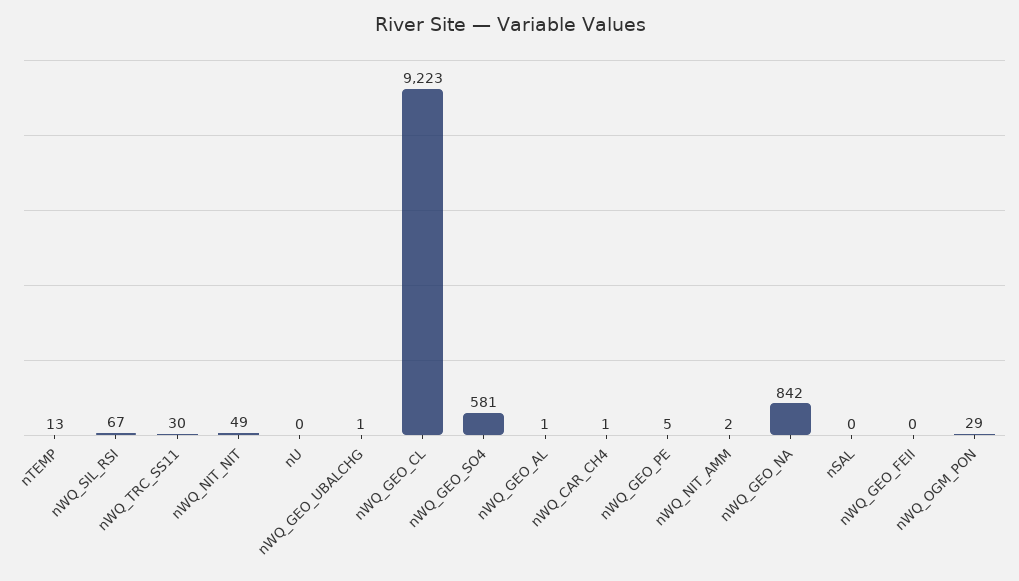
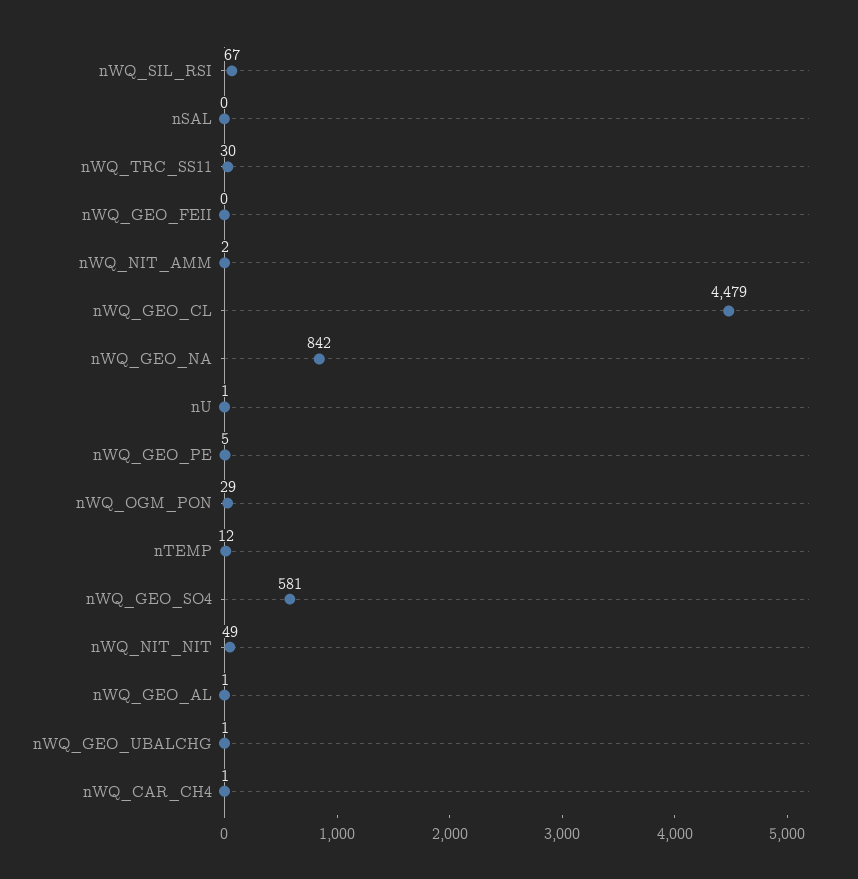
  {
-   "nTEMP": 13,
+   "nTEMP": 12,
    "nWQ_SIL_RSI": 67,
    "nWQ_TRC_SS11": 30,
    "nWQ_NIT_NIT": 49,
-   "nU": 0,
+   "nU": 1,
    "nWQ_GEO_UBALCHG": 1,
-   "nWQ_GEO_CL": 9223,
+   "nWQ_GEO_CL": 4479,
    "nWQ_GEO_SO4": 581,
    "nWQ_GEO_AL": 1,
    "nWQ_CAR_CH4": 1,
    "nWQ_GEO_PE": 5,
    "nWQ_NIT_AMM": 2,
    "nWQ_GEO_NA": 842,
    "nSAL": 0,
    "nWQ_GEO_FEII": 0,
    "nWQ_OGM_PON": 29
  }

